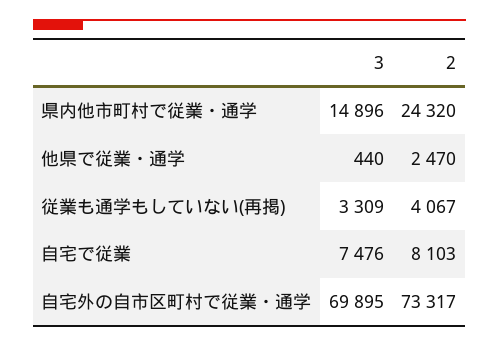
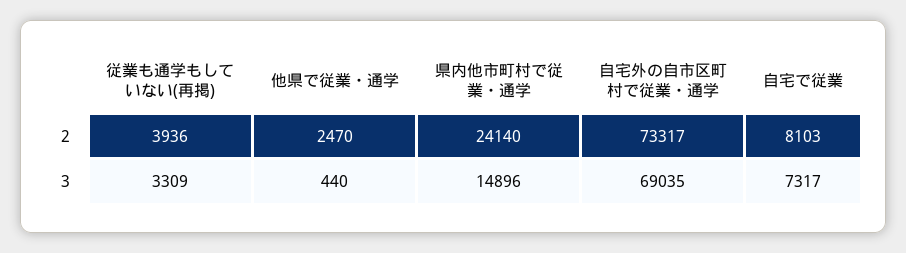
  {
    "3": {
      "県内他市町村で従業・通学": 14896,
      "他県で従業・通学": 440,
      "従業も通学もしていない(再掲)": 3309,
-     "自宅で従業": 7476,
+     "自宅で従業": 7317,
-     "自宅外の自市区町村で従業・通学": 69895
+     "自宅外の自市区町村で従業・通学": 69035
    },
    "2": {
-     "県内他市町村で従業・通学": 24320,
+     "県内他市町村で従業・通学": 24140,
      "他県で従業・通学": 2470,
-     "従業も通学もしていない(再掲)": 4067,
+     "従業も通学もしていない(再掲)": 3936,
      "自宅で従業": 8103,
      "自宅外の自市区町村で従業・通学": 73317
    }
  }

